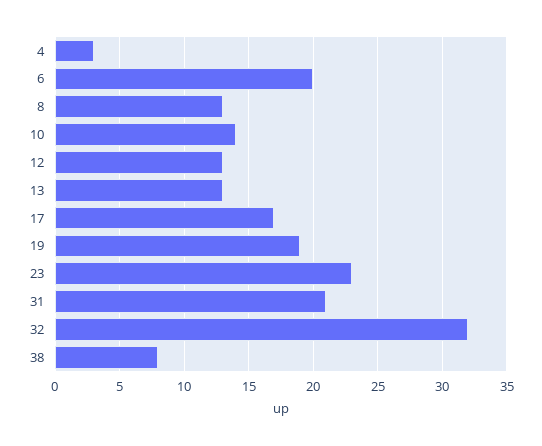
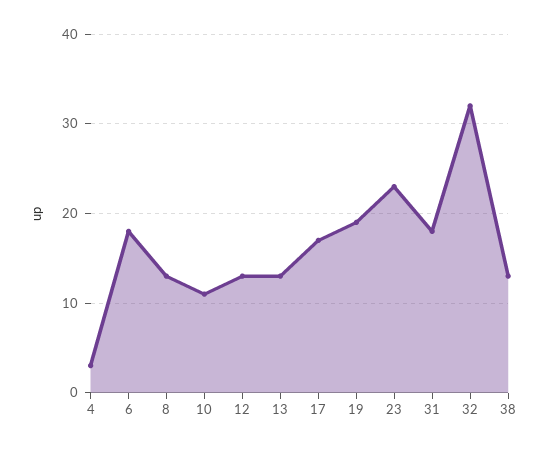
  {
    "4": 3,
-   "6": 20,
+   "6": 18,
    "8": 13,
-   "10": 14,
+   "10": 11,
    "12": 13,
    "13": 13,
    "17": 17,
    "19": 19,
    "23": 23,
-   "31": 21,
+   "31": 18,
    "32": 32,
-   "38": 8
+   "38": 13
  }

